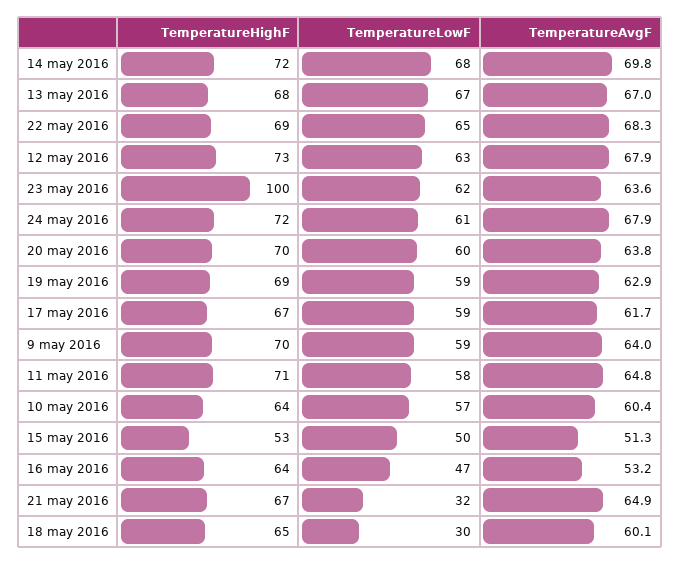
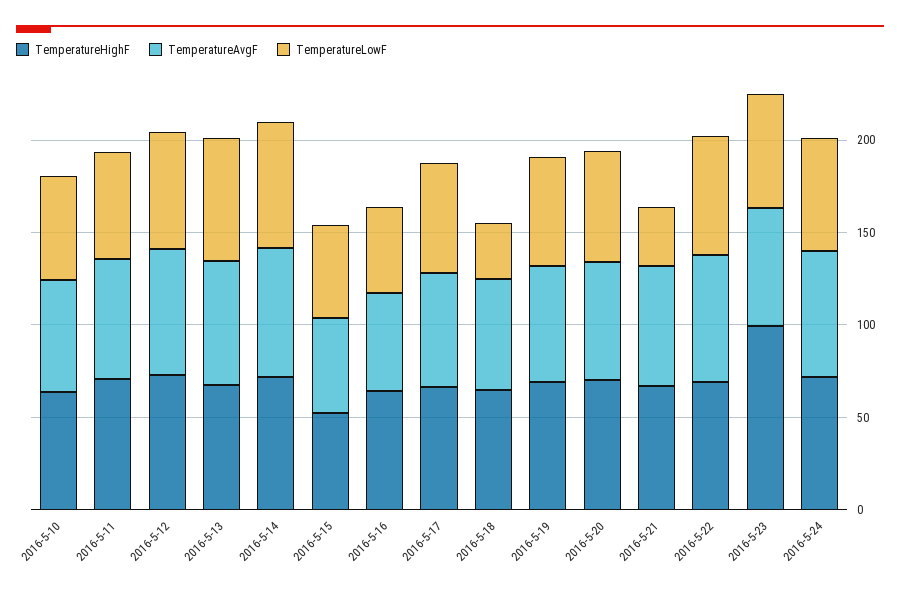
  {
    "TemperatureHighF": {
      "14 may 2016": 72,
      "13 may 2016": 68,
      "22 may 2016": 69,
      "12 may 2016": 73,
      "23 may 2016": 100,
      "24 may 2016": 72,
      "20 may 2016": 70,
      "19 may 2016": 69,
      "17 may 2016": 67,
-     "9 may 2016": 70,
      "11 may 2016": 71,
      "10 may 2016": 64,
      "15 may 2016": 53,
      "16 may 2016": 64,
      "21 may 2016": 67,
      "18 may 2016": 65
    },
    "TemperatureLowF": {
      "14 may 2016": 68,
      "13 may 2016": 67,
      "22 may 2016": 65,
      "12 may 2016": 63,
      "23 may 2016": 62,
      "24 may 2016": 61,
      "20 may 2016": 60,
      "19 may 2016": 59,
      "17 may 2016": 59,
-     "9 may 2016": 59,
      "11 may 2016": 58,
      "10 may 2016": 57,
      "15 may 2016": 50,
      "16 may 2016": 47,
      "21 may 2016": 32,
      "18 may 2016": 30
    },
    "TemperatureAvgF": {
      "14 may 2016": 69.8,
      "13 may 2016": 67,
      "22 may 2016": 68.3,
      "12 may 2016": 67.9,
      "23 may 2016": 63.6,
      "24 may 2016": 67.9,
      "20 may 2016": 63.8,
      "19 may 2016": 62.9,
      "17 may 2016": 61.7,
-     "9 may 2016": 64,
      "11 may 2016": 64.8,
      "10 may 2016": 60.4,
      "15 may 2016": 51.3,
      "16 may 2016": 53.2,
      "21 may 2016": 64.9,
      "18 may 2016": 60.1
    }
  }

